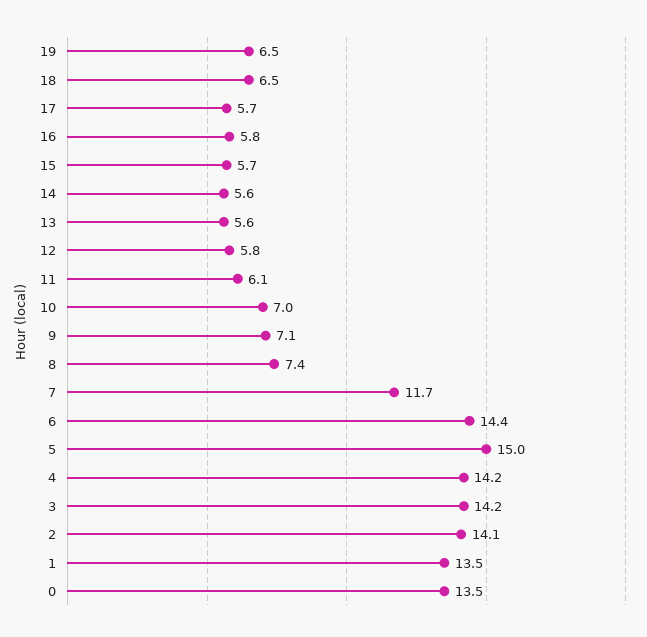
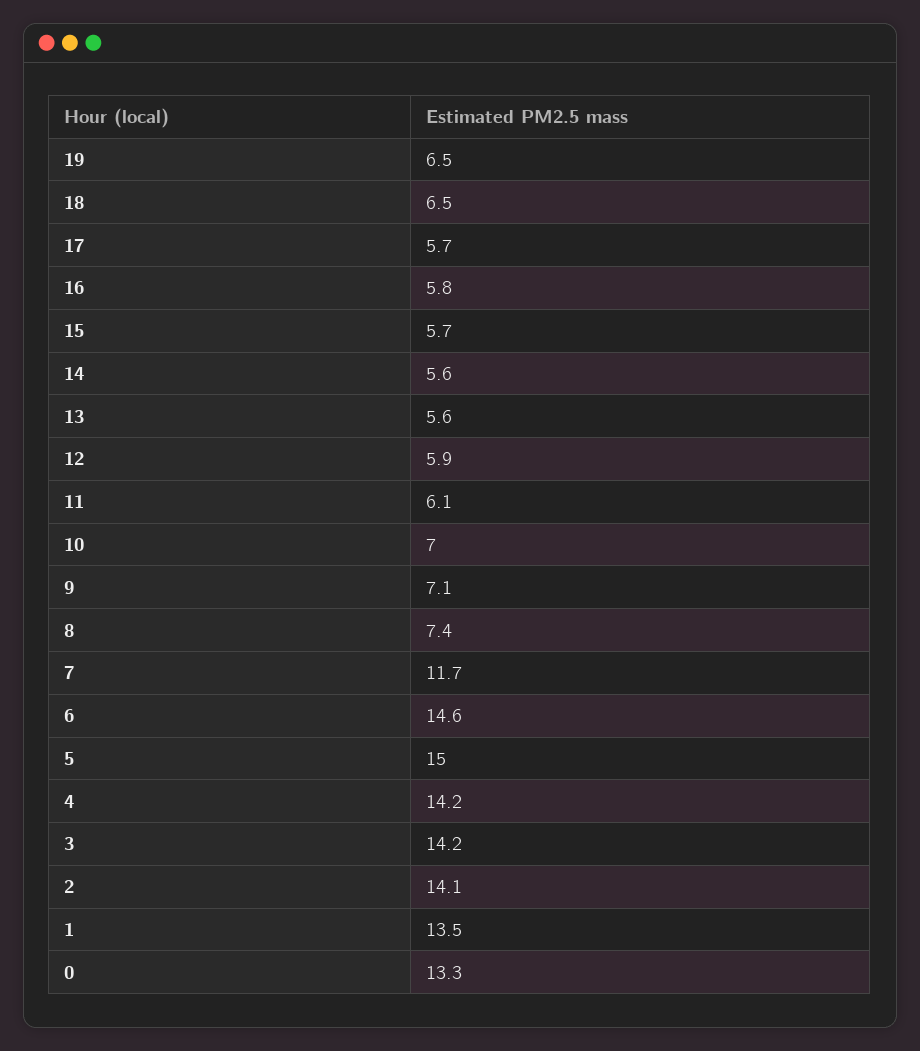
  {
    "19": 6.5,
    "18": 6.5,
    "17": 5.7,
    "16": 5.8,
    "15": 5.7,
    "14": 5.6,
    "13": 5.6,
-   "12": 5.8,
+   "12": 5.9,
    "11": 6.1,
    "10": 7,
    "9": 7.1,
    "8": 7.4,
    "7": 11.7,
-   "6": 14.4,
+   "6": 14.6,
    "5": 15,
    "4": 14.2,
    "3": 14.2,
    "2": 14.1,
    "1": 13.5,
-   "0": 13.5
+   "0": 13.3
  }

